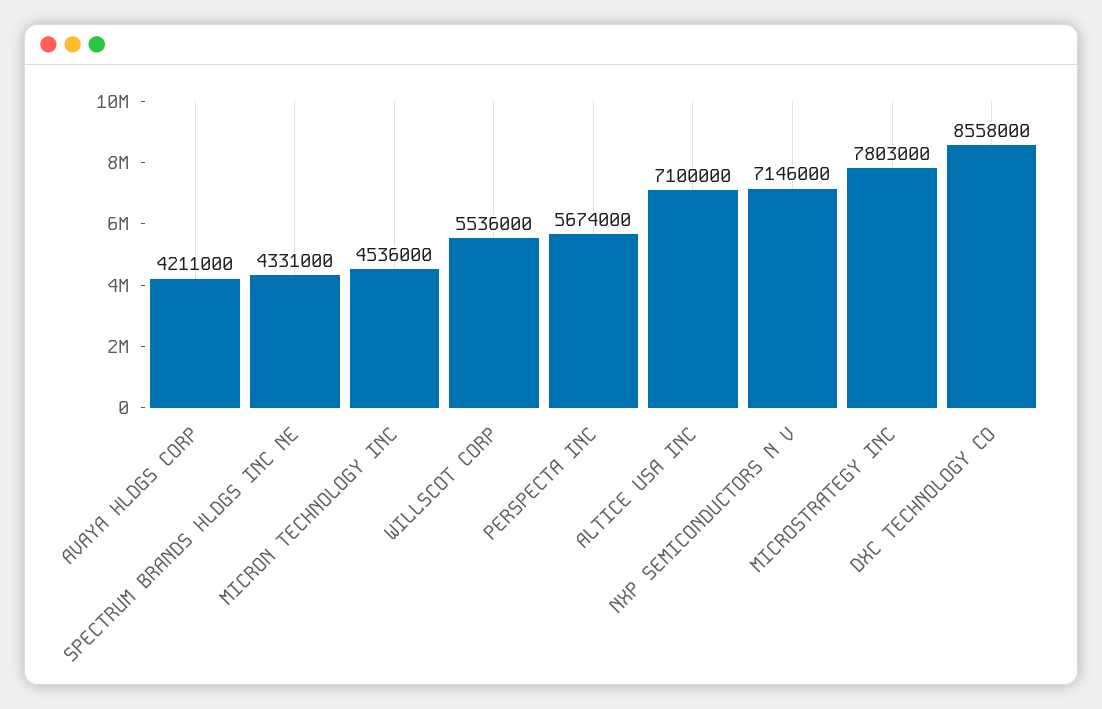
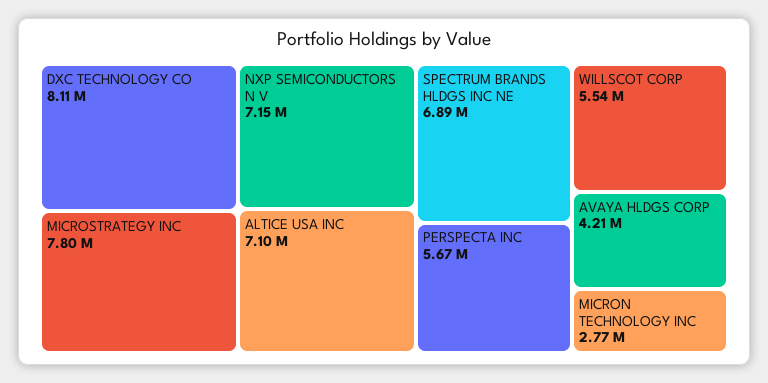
  {
    "AVAYA HLDGS CORP": 4211000,
-   "SPECTRUM BRANDS HLDGS INC NE": 4331000,
+   "SPECTRUM BRANDS HLDGS INC NE": 6890000,
-   "MICRON TECHNOLOGY INC": 4536000,
+   "MICRON TECHNOLOGY INC": 2770000,
    "WILLSCOT CORP": 5536000,
    "PERSPECTA INC": 5674000,
    "ALTICE USA INC": 7100000,
    "NXP SEMICONDUCTORS N V": 7146000,
    "MICROSTRATEGY INC": 7803000,
-   "DXC TECHNOLOGY CO": 8558000
+   "DXC TECHNOLOGY CO": 8110000
  }

